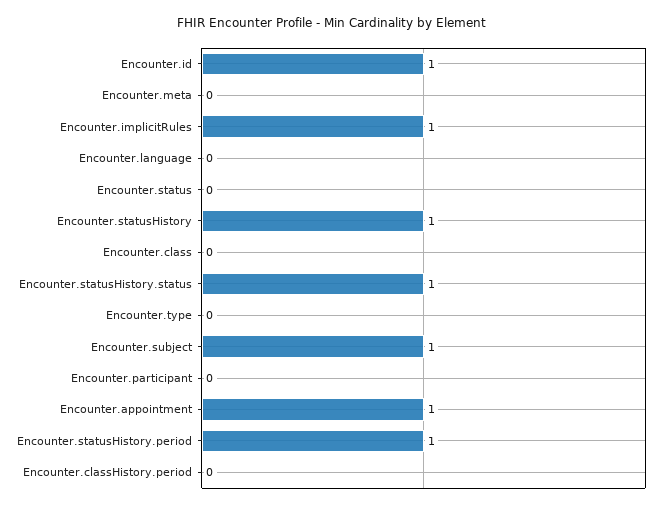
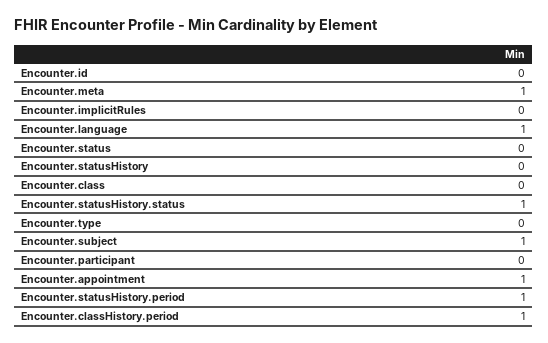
  {
-   "Encounter.id": 1,
+   "Encounter.id": 0,
-   "Encounter.meta": 0,
+   "Encounter.meta": 1,
-   "Encounter.implicitRules": 1,
+   "Encounter.implicitRules": 0,
-   "Encounter.language": 0,
+   "Encounter.language": 1,
    "Encounter.status": 0,
-   "Encounter.statusHistory": 1,
+   "Encounter.statusHistory": 0,
    "Encounter.class": 0,
    "Encounter.statusHistory.status": 1,
    "Encounter.type": 0,
    "Encounter.subject": 1,
    "Encounter.participant": 0,
    "Encounter.appointment": 1,
    "Encounter.statusHistory.period": 1,
-   "Encounter.classHistory.period": 0
+   "Encounter.classHistory.period": 1
  }

